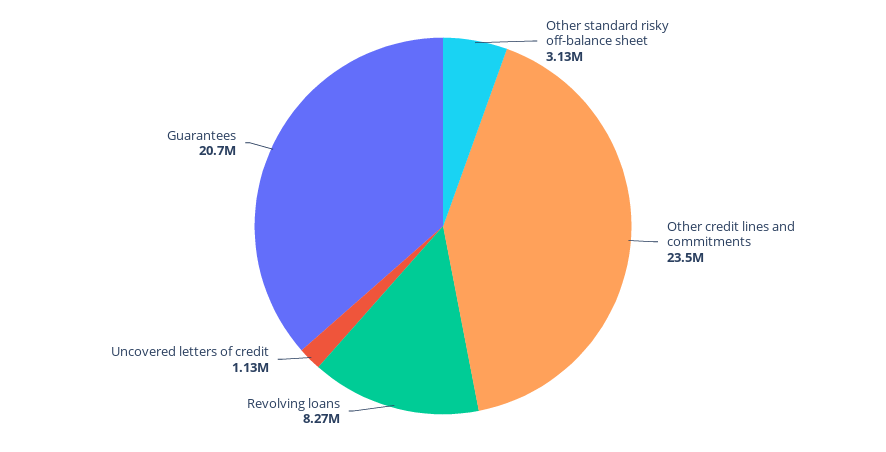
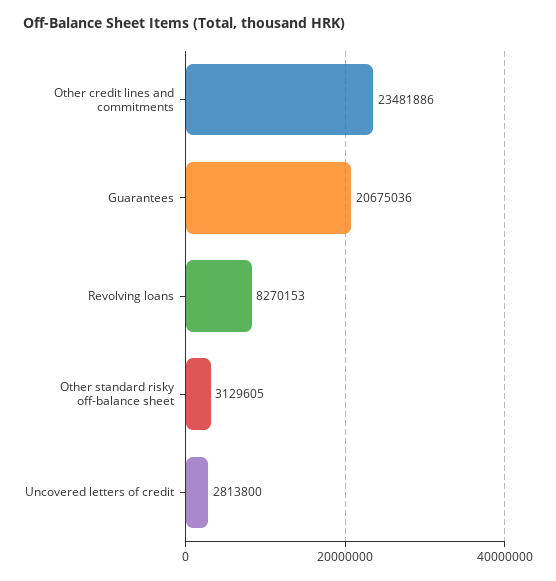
  {
    "Other standard risky off-balance sheet": 3129605,
    "Other credit lines and commitments": 23481886,
    "Revolving loans": 8270153,
-   "Uncovered letters of credit": 1130000,
+   "Uncovered letters of credit": 2813800,
    "Guarantees": 20675036
  }

